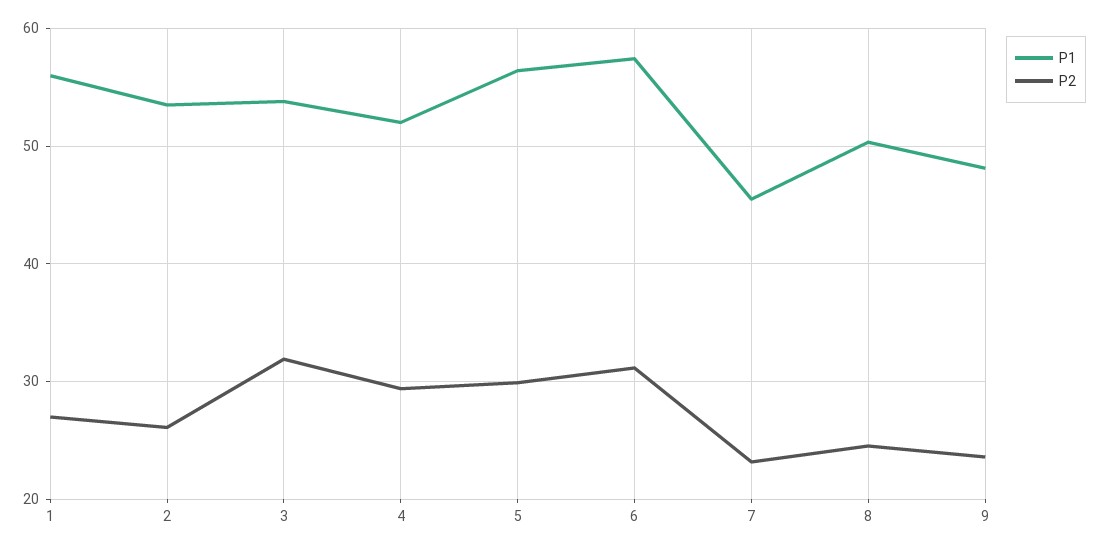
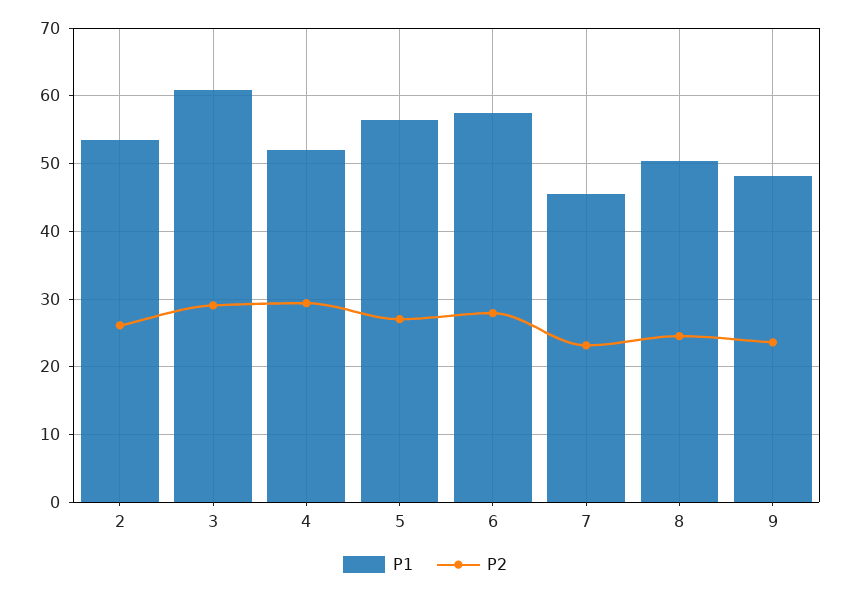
  {
    "P1": {
-     "1": 56,
      "2": 54,
-     "3": 54,
+     "3": 61,
      "4": 52,
      "5": 56,
      "6": 57,
      "7": 46,
      "8": 50,
      "9": 48
    },
    "P2": {
-     "1": 27,
      "2": 26,
-     "3": 32,
+     "3": 29,
      "4": 29,
-     "5": 30,
+     "5": 27,
-     "6": 31,
+     "6": 28,
      "7": 23,
      "8": 25,
      "9": 24
    }
  }

